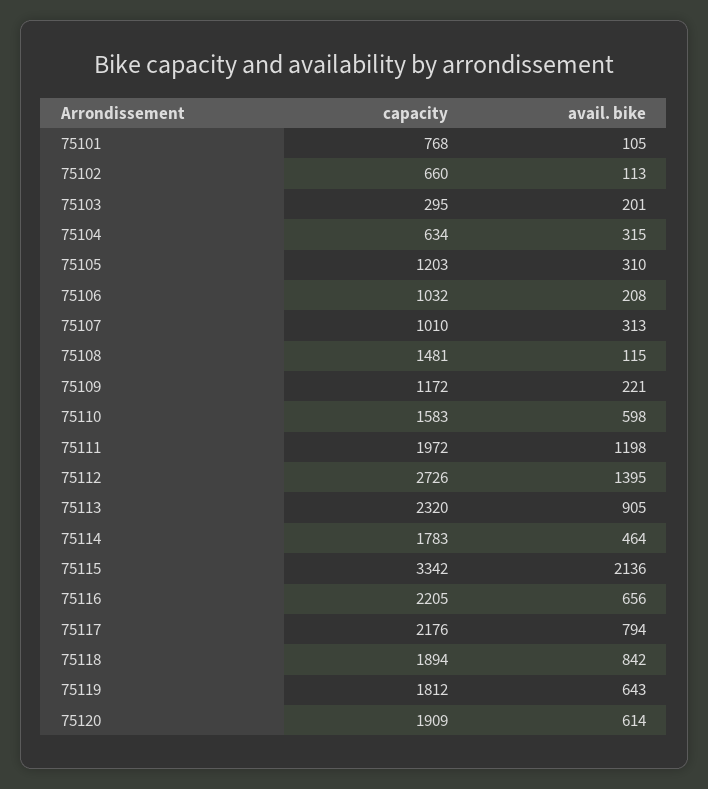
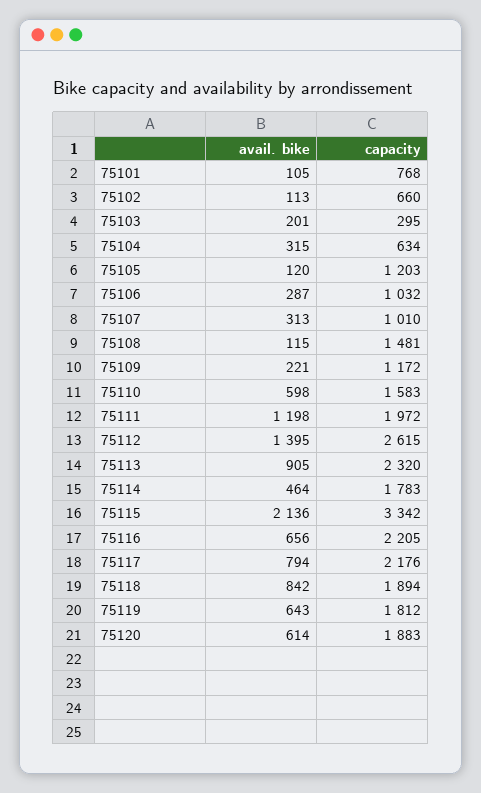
  {
    "capacity": {
      "75101": 768,
      "75102": 660,
      "75103": 295,
      "75104": 634,
      "75105": 1203,
      "75106": 1032,
      "75107": 1010,
      "75108": 1481,
      "75109": 1172,
      "75110": 1583,
      "75111": 1972,
-     "75112": 2726,
+     "75112": 2615,
      "75113": 2320,
      "75114": 1783,
      "75115": 3342,
      "75116": 2205,
      "75117": 2176,
      "75118": 1894,
      "75119": 1812,
-     "75120": 1909
+     "75120": 1883
    },
    "avail. bike": {
      "75101": 105,
      "75102": 113,
      "75103": 201,
      "75104": 315,
-     "75105": 310,
+     "75105": 120,
-     "75106": 208,
+     "75106": 287,
      "75107": 313,
      "75108": 115,
      "75109": 221,
      "75110": 598,
      "75111": 1198,
      "75112": 1395,
      "75113": 905,
      "75114": 464,
      "75115": 2136,
      "75116": 656,
      "75117": 794,
      "75118": 842,
      "75119": 643,
      "75120": 614
    }
  }

